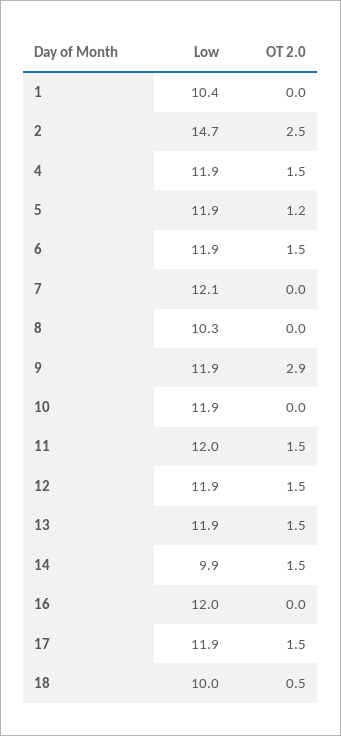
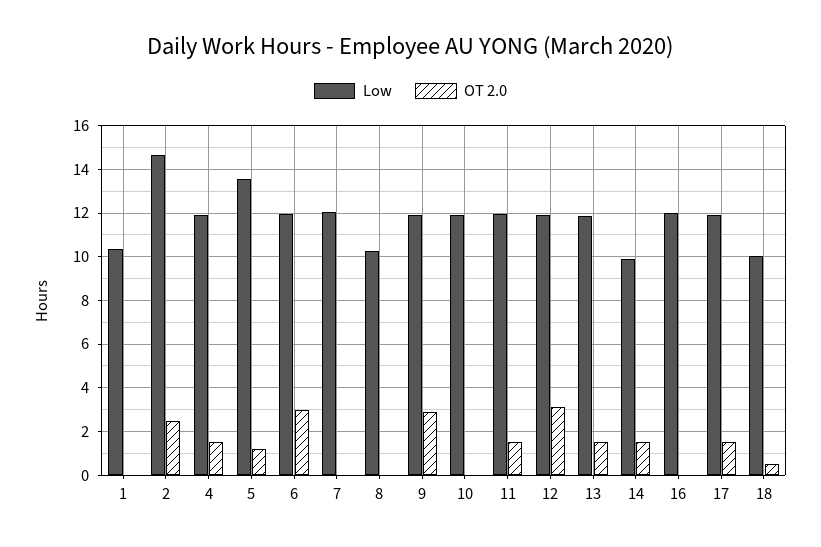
  {
    "Low": {
      "1": 10.4,
      "2": 14.7,
      "4": 11.9,
-     "5": 11.9,
+     "5": 13.5,
      "6": 11.9,
      "7": 12.1,
      "8": 10.3,
      "9": 11.9,
      "10": 11.9,
      "11": 12,
      "12": 11.9,
      "13": 11.9,
      "14": 9.9,
      "16": 12,
      "17": 11.9,
      "18": 10
    },
    "OT 2.0": {
      "1": 0,
      "2": 2.5,
      "4": 1.5,
      "5": 1.2,
-     "6": 1.5,
+     "6": 3,
      "7": 0,
      "8": 0,
      "9": 2.9,
      "10": 0,
      "11": 1.5,
-     "12": 1.5,
+     "12": 3,
      "13": 1.5,
      "14": 1.5,
      "16": 0,
      "17": 1.5,
      "18": 0.5
    }
  }

